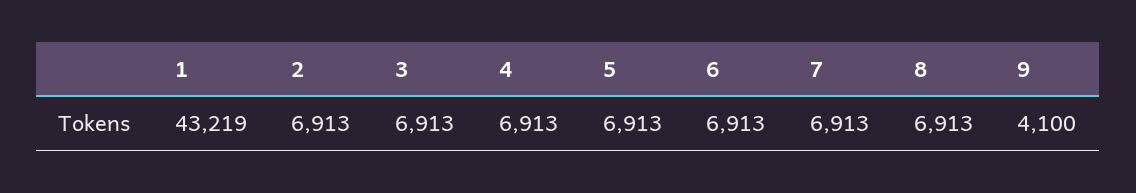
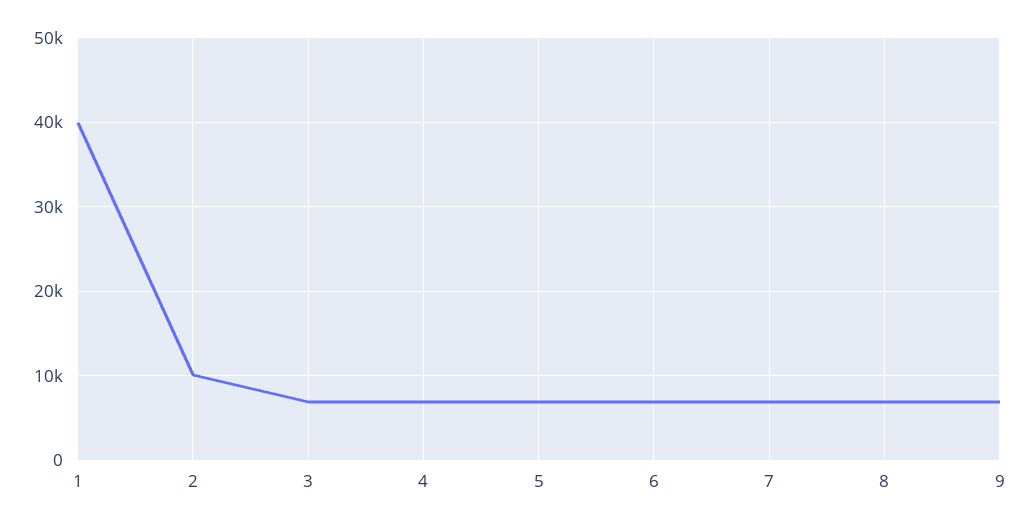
  {
-   "1": 43219,
+   "1": 40000,
-   "2": 6913,
+   "2": 10000,
    "3": 6913,
    "4": 6913,
    "5": 6913,
    "6": 6913,
    "7": 6913,
    "8": 6913,
-   "9": 4100
+   "9": 7000
  }

